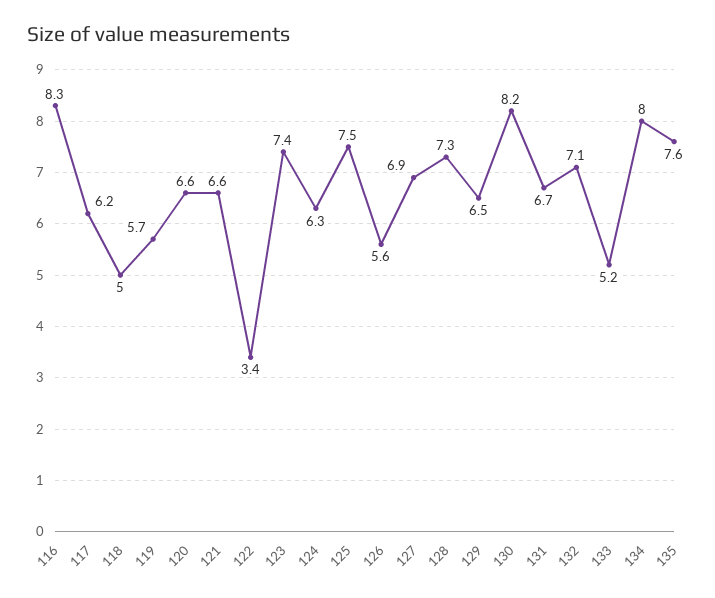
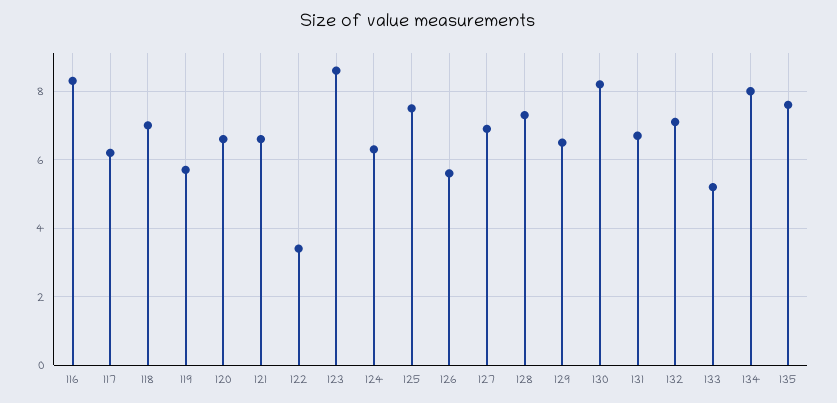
  {
    "116": 8.3,
    "117": 6.2,
-   "118": 5,
+   "118": 7,
    "119": 5.7,
    "120": 6.6,
    "121": 6.6,
    "122": 3.4,
-   "123": 7.4,
+   "123": 8.5,
    "124": 6.3,
    "125": 7.5,
    "126": 5.6,
    "127": 6.9,
    "128": 7.3,
    "129": 6.5,
    "130": 8.2,
    "131": 6.7,
    "132": 7.1,
    "133": 5.2,
    "134": 8,
    "135": 7.6
  }

